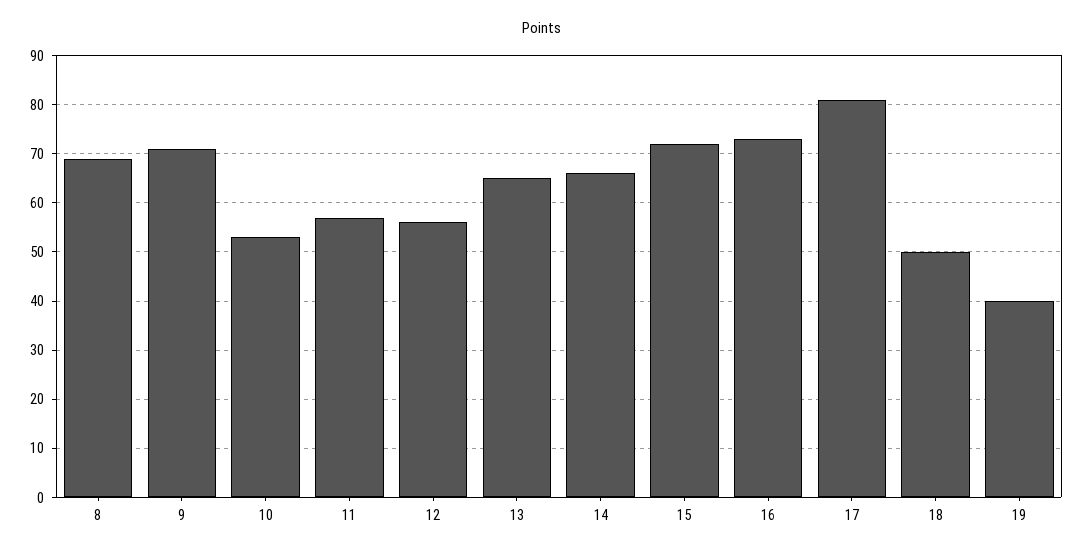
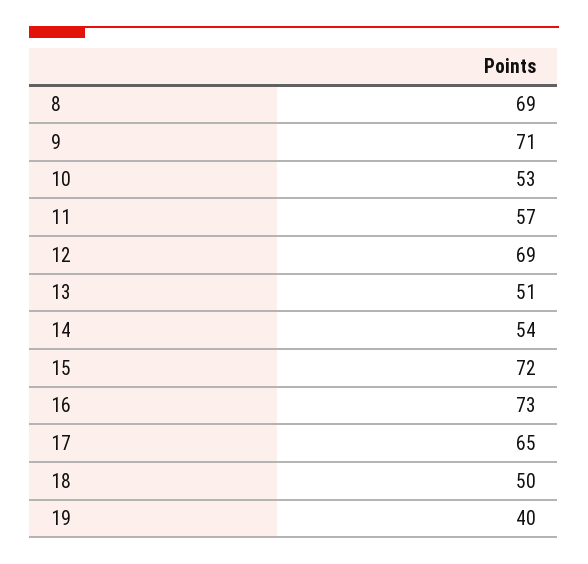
  {
    "8": 69,
    "9": 71,
    "10": 53,
    "11": 57,
-   "12": 55,
+   "12": 69,
-   "13": 65,
+   "13": 51,
-   "14": 65,
+   "14": 54,
    "15": 72,
    "16": 73,
-   "17": 80,
+   "17": 65,
    "18": 50,
    "19": 40
  }

